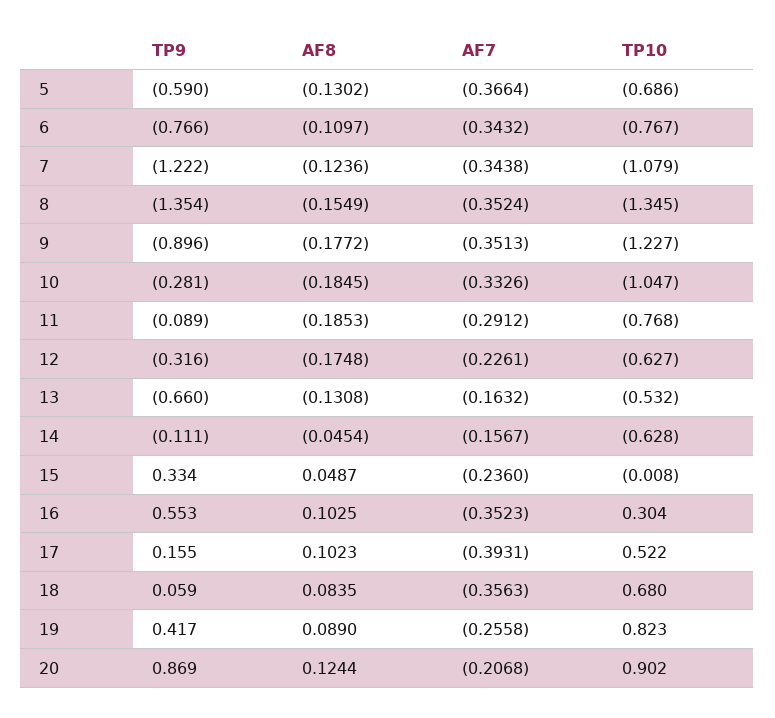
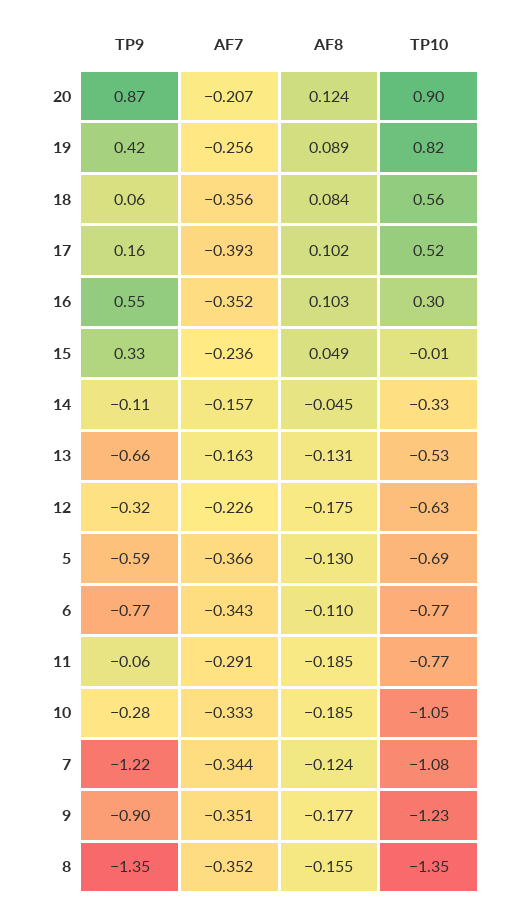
  {
    "TP9": {
      "5": -0.59,
      "6": -0.766,
      "7": -1.222,
      "8": -1.354,
      "9": -0.896,
      "10": -0.281,
-     "11": -0.089,
+     "11": -0.06,
      "12": -0.316,
      "13": -0.66,
      "14": -0.111,
      "15": 0.334,
      "16": 0.553,
      "17": 0.155,
      "18": 0.059,
      "19": 0.417,
      "20": 0.869
    },
    "AF8": {
      "5": -0.1302,
      "6": -0.1097,
      "7": -0.1236,
      "8": -0.1549,
      "9": -0.1772,
      "10": -0.1845,
      "11": -0.1853,
      "12": -0.1748,
      "13": -0.1308,
      "14": -0.0454,
      "15": 0.0487,
      "16": 0.1025,
      "17": 0.1023,
      "18": 0.0835,
      "19": 0.089,
      "20": 0.1244
    },
    "AF7": {
      "5": -0.3664,
      "6": -0.3432,
      "7": -0.3438,
      "8": -0.3524,
      "9": -0.3513,
      "10": -0.3326,
      "11": -0.2912,
      "12": -0.2261,
      "13": -0.1632,
      "14": -0.1567,
      "15": -0.236,
      "16": -0.3523,
      "17": -0.3931,
      "18": -0.3563,
      "19": -0.2558,
      "20": -0.2068
    },
    "TP10": {
      "5": -0.686,
      "6": -0.767,
      "7": -1.079,
      "8": -1.345,
      "9": -1.227,
      "10": -1.047,
      "11": -0.768,
      "12": -0.627,
      "13": -0.532,
-     "14": -0.628,
+     "14": -0.33,
      "15": -0.008,
      "16": 0.304,
      "17": 0.522,
-     "18": 0.68,
+     "18": 0.56,
      "19": 0.823,
      "20": 0.902
    }
  }

